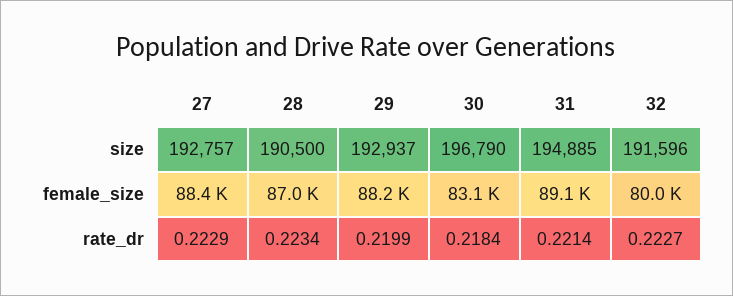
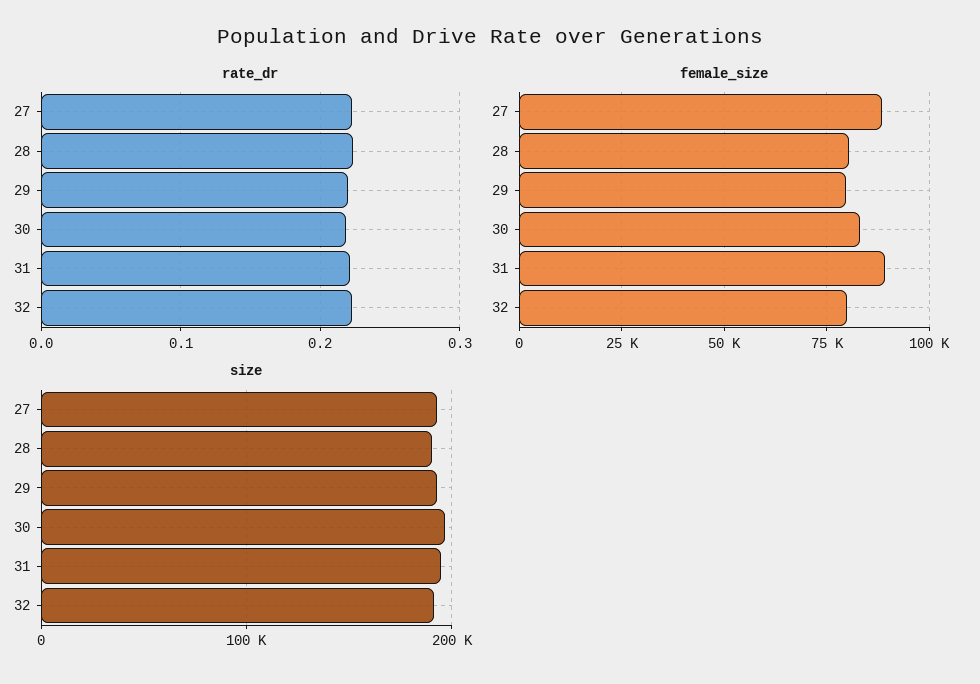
  {
    "size": {
      "27": 192757,
      "28": 190500,
      "29": 192937,
      "30": 196790,
      "31": 194885,
      "32": 191596
    },
    "female_size": {
      "27": 88400,
-     "28": 87000,
+     "28": 80000,
-     "29": 88200,
+     "29": 80000,
      "30": 83100,
      "31": 89100,
      "32": 80000
    },
    "rate_dr": {
      "27": 0.2229,
      "28": 0.2234,
      "29": 0.2199,
      "30": 0.2184,
      "31": 0.2214,
      "32": 0.2227
    }
  }

